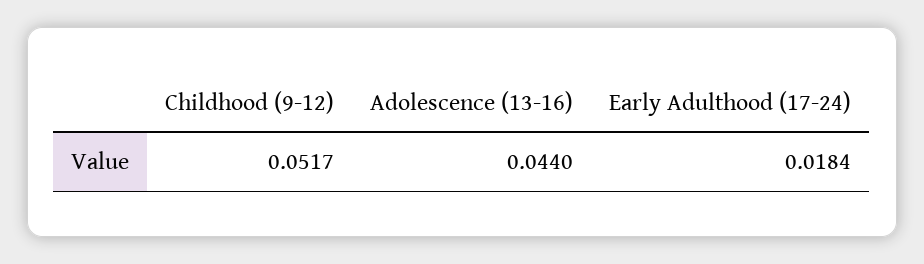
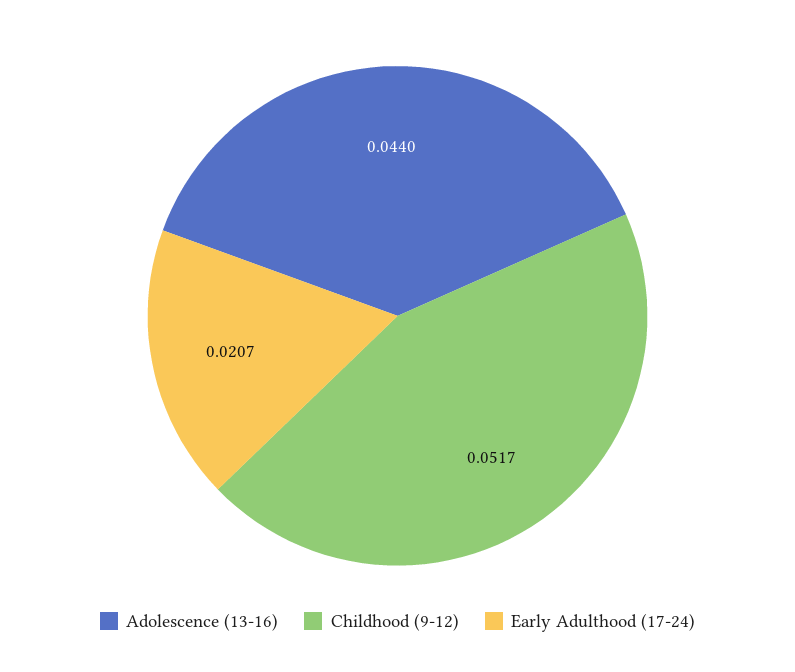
  {
    "Childhood (9-12)": 0.0517,
    "Adolescence (13-16)": 0.044,
-   "Early Adulthood (17-24)": 0.0184
+   "Early Adulthood (17-24)": 0.0207
  }

